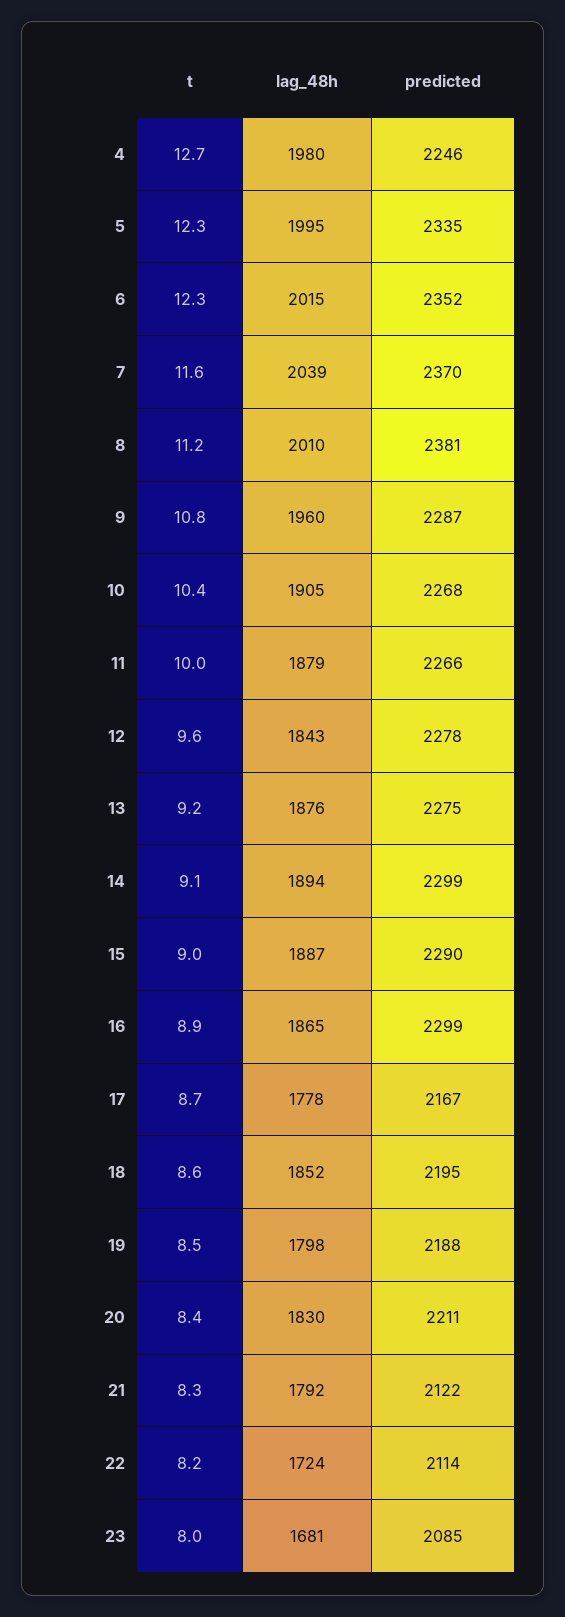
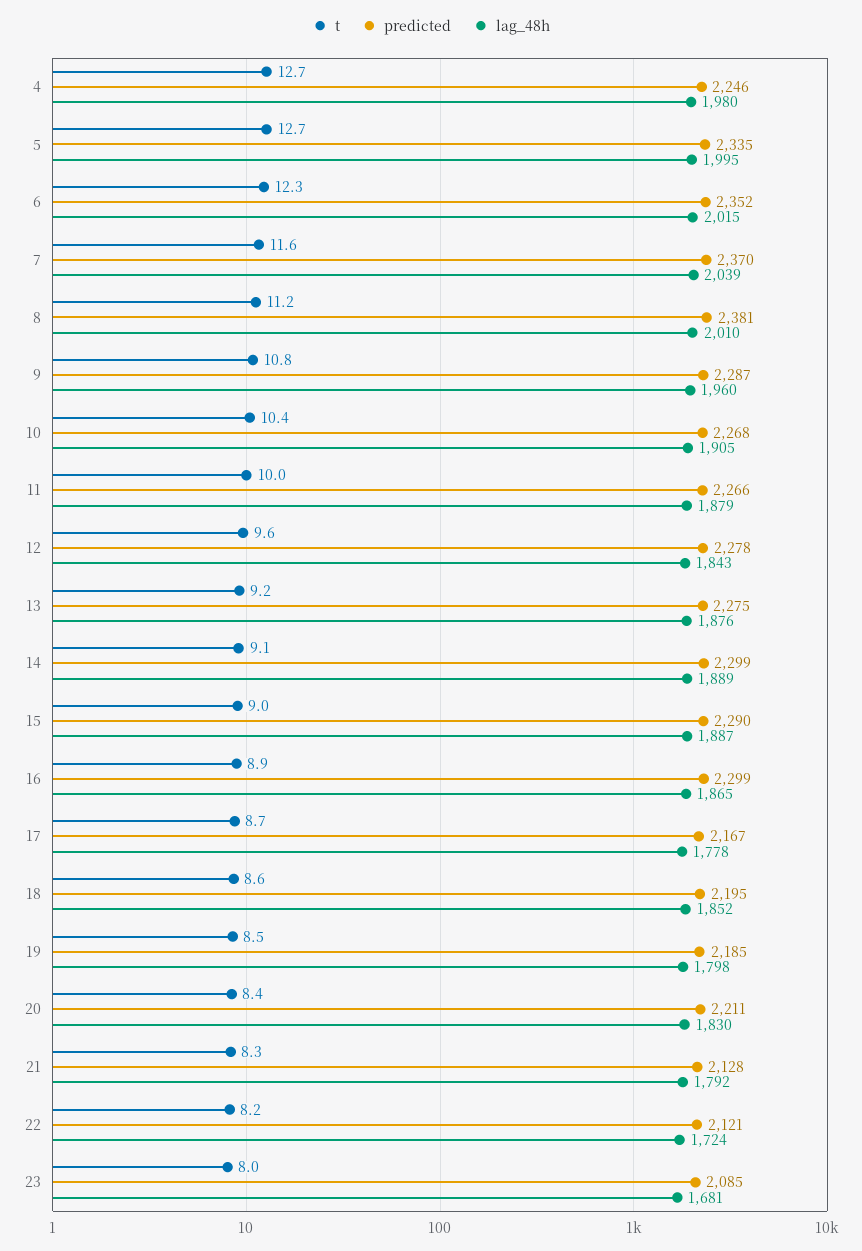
  {
    "t": {
      "4": 12.7,
-     "5": 12.3,
+     "5": 12.7,
      "6": 12.3,
      "7": 11.6,
      "8": 11.2,
      "9": 10.8,
      "10": 10.4,
      "11": 10,
      "12": 9.6,
      "13": 9.2,
      "14": 9.1,
      "15": 9,
      "16": 8.9,
      "17": 8.7,
      "18": 8.6,
      "19": 8.5,
      "20": 8.4,
      "21": 8.3,
      "22": 8.2,
      "23": 8
    },
    "lag_48h": {
      "4": 1980,
      "5": 1995,
      "6": 2015,
      "7": 2039,
      "8": 2010,
      "9": 1960,
      "10": 1905,
      "11": 1879,
      "12": 1843,
      "13": 1876,
-     "14": 1894,
+     "14": 1889,
      "15": 1887,
      "16": 1865,
      "17": 1778,
      "18": 1852,
      "19": 1798,
      "20": 1830,
      "21": 1792,
      "22": 1724,
      "23": 1681
    },
    "predicted": {
      "4": 2246,
      "5": 2335,
      "6": 2352,
      "7": 2370,
      "8": 2381,
      "9": 2287,
      "10": 2268,
      "11": 2266,
      "12": 2278,
      "13": 2275,
      "14": 2299,
      "15": 2290,
      "16": 2299,
      "17": 2167,
      "18": 2195,
-     "19": 2188,
+     "19": 2185,
      "20": 2211,
-     "21": 2122,
+     "21": 2128,
-     "22": 2114,
+     "22": 2121,
      "23": 2085
    }
  }

